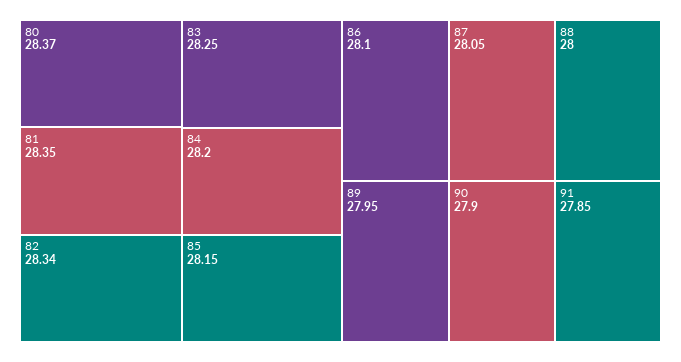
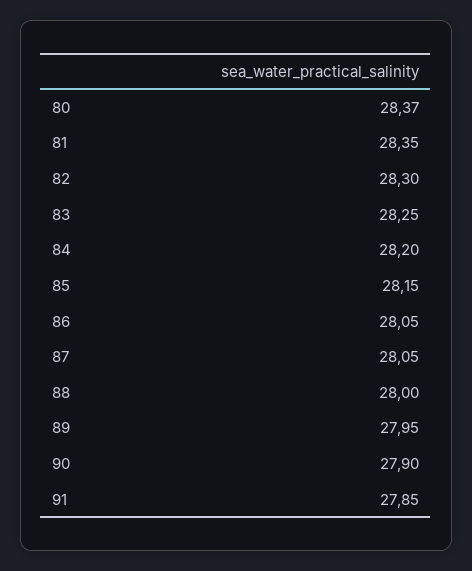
  {
    "80": 28.37,
    "81": 28.35,
-   "82": 28.34,
+   "82": 28.3,
    "83": 28.25,
    "84": 28.2,
    "85": 28.15,
-   "86": 28.1,
+   "86": 28.05,
    "87": 28.05,
    "88": 28,
    "89": 27.95,
    "90": 27.9,
    "91": 27.85
  }

